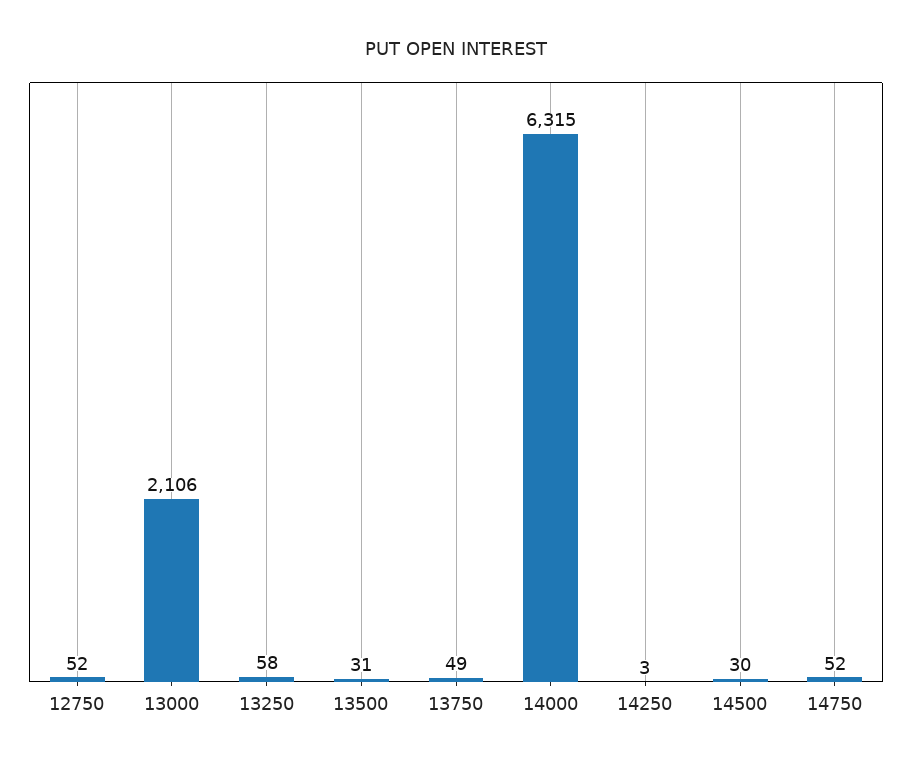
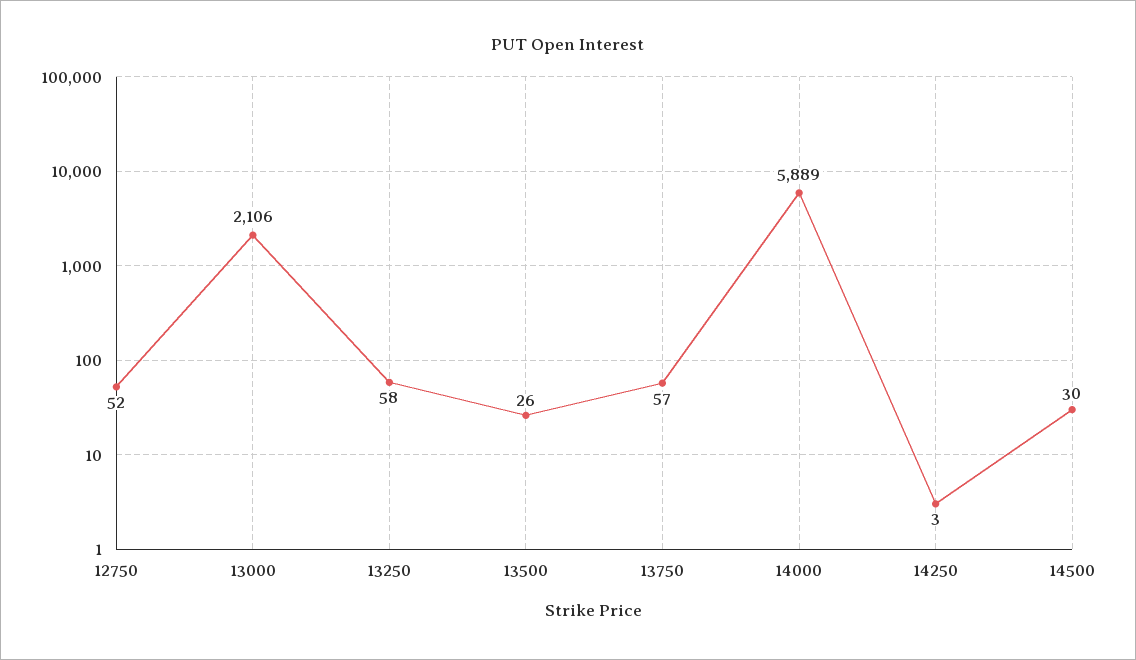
  {
    "12750": 52,
    "13000": 2106,
    "13250": 58,
-   "13500": 31,
+   "13500": 26,
-   "13750": 49,
+   "13750": 57,
-   "14000": 6315,
+   "14000": 5889,
    "14250": 3,
-   "14500": 30,
+   "14500": 30
-   "14750": 52
  }

